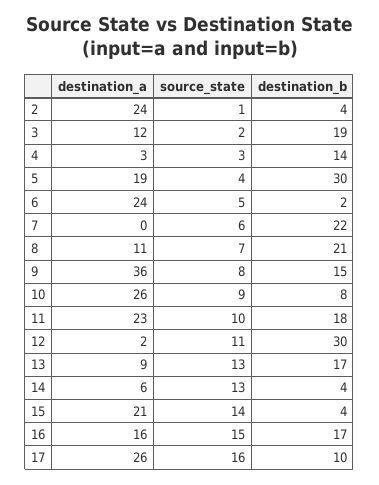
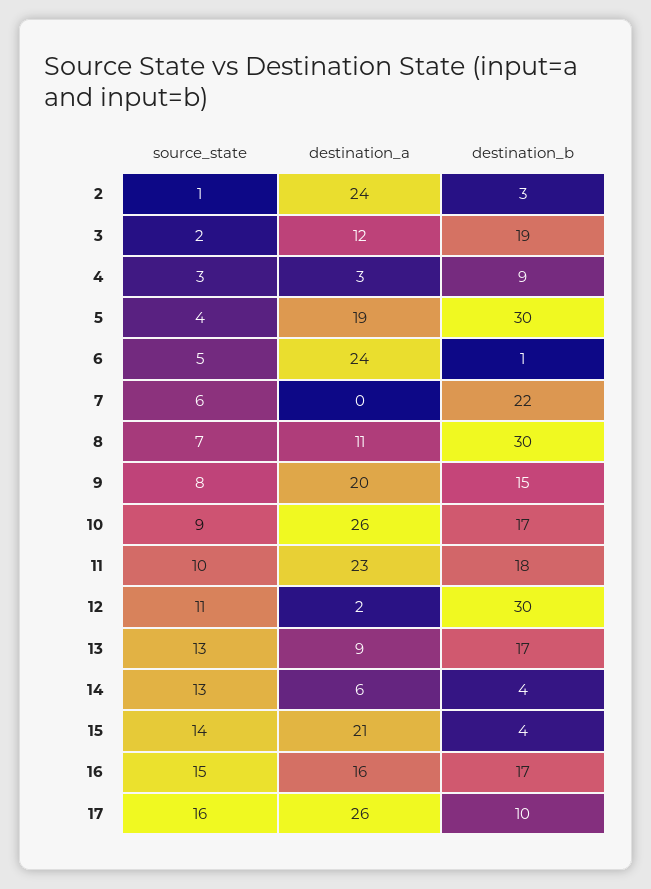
  {
    "destination_a": {
      "2": 24,
      "3": 12,
      "4": 3,
      "5": 19,
      "6": 24,
      "7": 0,
      "8": 11,
-     "9": 36,
+     "9": 20,
      "10": 26,
      "11": 23,
      "12": 2,
      "13": 9,
      "14": 6,
      "15": 21,
      "16": 16,
      "17": 26
    },
    "source_state": {
      "2": 1,
      "3": 2,
      "4": 3,
      "5": 4,
      "6": 5,
      "7": 6,
      "8": 7,
      "9": 8,
      "10": 9,
      "11": 10,
      "12": 11,
      "13": 13,
      "14": 13,
      "15": 14,
      "16": 15,
      "17": 16
    },
    "destination_b": {
-     "2": 4,
+     "2": 3,
      "3": 19,
-     "4": 14,
+     "4": 9,
      "5": 30,
-     "6": 2,
+     "6": 1,
      "7": 22,
-     "8": 21,
+     "8": 30,
      "9": 15,
-     "10": 8,
+     "10": 17,
      "11": 18,
      "12": 30,
      "13": 17,
      "14": 4,
      "15": 4,
      "16": 17,
      "17": 10
    }
  }

